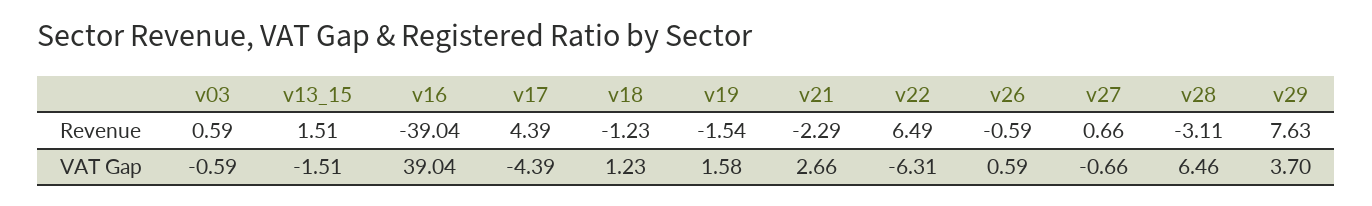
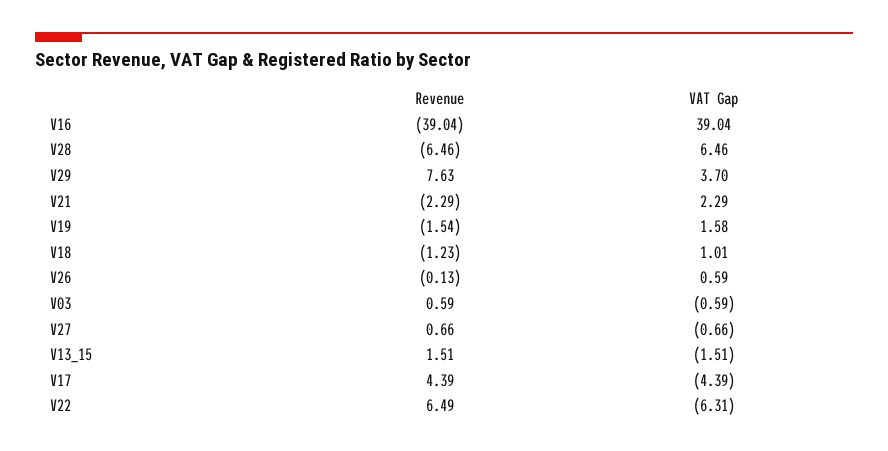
  {
    "v03": {
      "Revenue": 0.59,
      "VAT Gap": -0.59
    },
    "v13_15": {
      "Revenue": 1.51,
      "VAT Gap": -1.51
    },
    "v16": {
      "Revenue": -39.04,
      "VAT Gap": 39.04
    },
    "v17": {
      "Revenue": 4.39,
      "VAT Gap": -4.39
    },
    "v18": {
      "Revenue": -1.23,
-     "VAT Gap": 1.23
+     "VAT Gap": 1.01
    },
    "v19": {
      "Revenue": -1.54,
      "VAT Gap": 1.58
    },
    "v21": {
      "Revenue": -2.29,
-     "VAT Gap": 2.66
+     "VAT Gap": 2.29
    },
    "v22": {
      "Revenue": 6.49,
      "VAT Gap": -6.31
    },
    "v26": {
-     "Revenue": -0.59,
+     "Revenue": -0.13,
      "VAT Gap": 0.59
    },
    "v27": {
      "Revenue": 0.66,
      "VAT Gap": -0.66
    },
    "v28": {
-     "Revenue": -3.11,
+     "Revenue": -6.46,
      "VAT Gap": 6.46
    },
    "v29": {
      "Revenue": 7.63,
      "VAT Gap": 3.7
    }
  }

